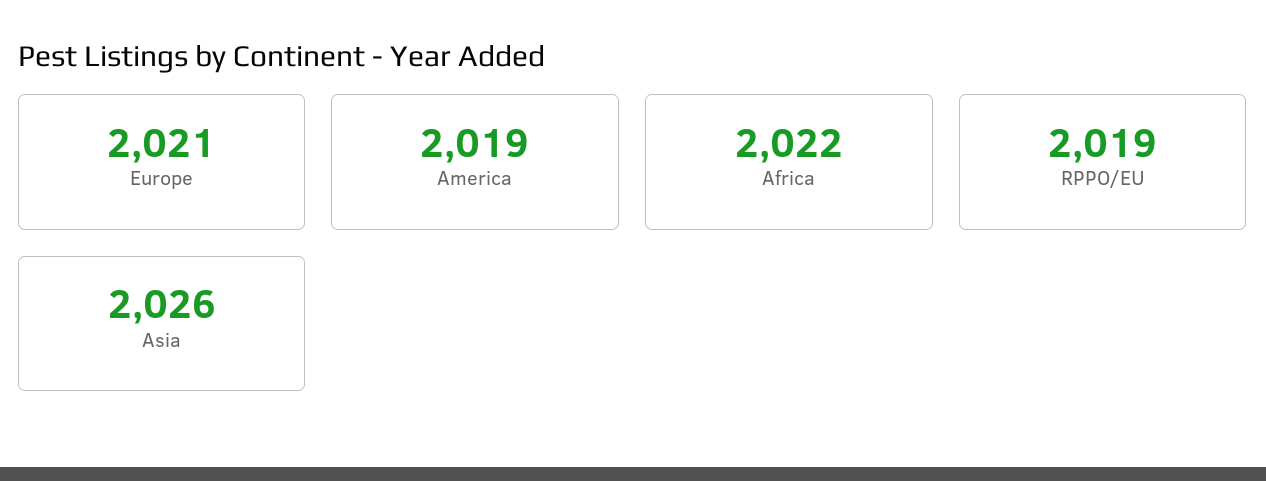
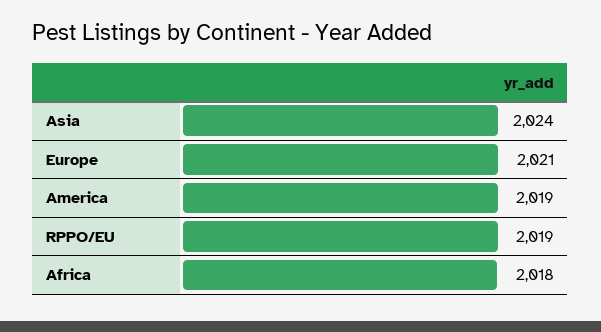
  {
    "Europe": 2021,
    "America": 2019,
-   "Africa": 2022,
+   "Africa": 2018,
    "RPPO/EU": 2019,
-   "Asia": 2026
+   "Asia": 2024
  }

